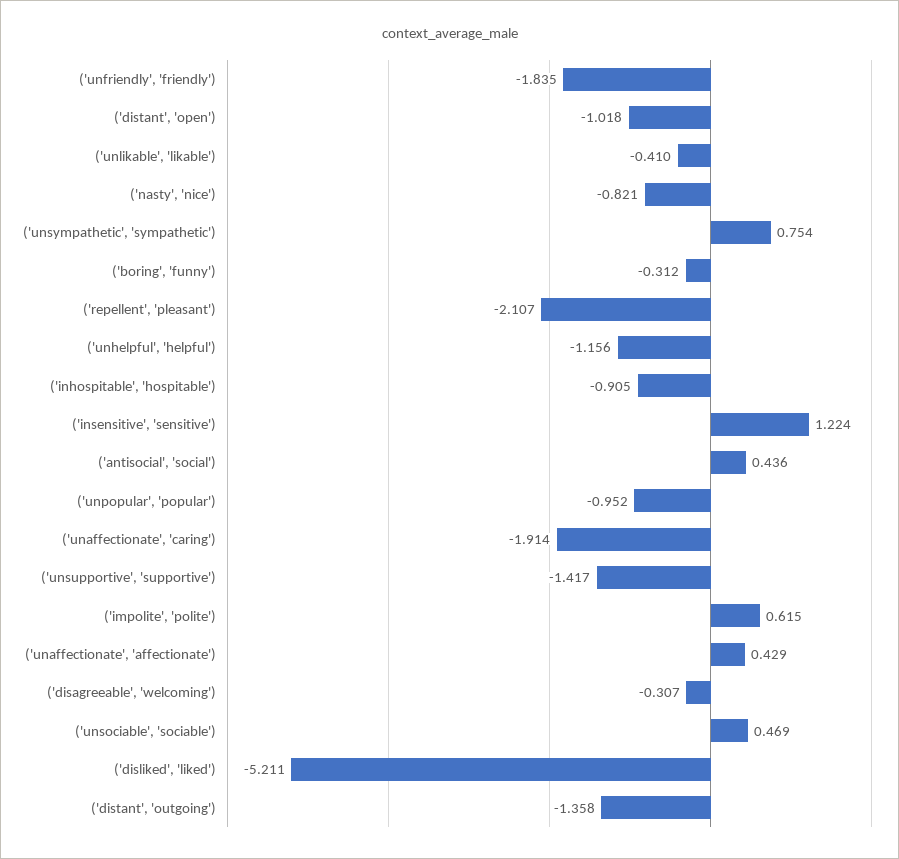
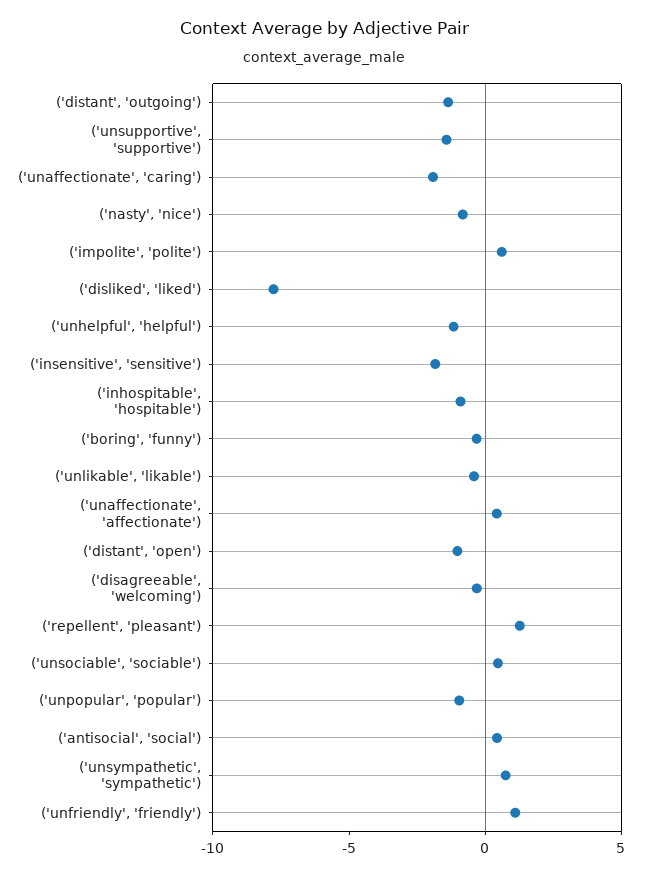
  {
-   "('unfriendly', 'friendly')": -1.835,
+   "('unfriendly', 'friendly')": 1,
    "('distant', 'open')": -1.018,
    "('unlikable', 'likable')": -0.41,
    "('nasty', 'nice')": -0.821,
    "('unsympathetic', 'sympathetic')": 0.754,
    "('boring', 'funny')": -0.312,
-   "('repellent', 'pleasant')": -2.107,
+   "('repellent', 'pleasant')": 1,
    "('unhelpful', 'helpful')": -1.156,
    "('inhospitable', 'hospitable')": -0.905,
-   "('insensitive', 'sensitive')": 1.224,
+   "('insensitive', 'sensitive')": -2,
    "('antisocial', 'social')": 0.436,
    "('unpopular', 'popular')": -0.952,
    "('unaffectionate', 'caring')": -1.914,
    "('unsupportive', 'supportive')": -1.417,
    "('impolite', 'polite')": 0.615,
    "('unaffectionate', 'affectionate')": 0.429,
    "('disagreeable', 'welcoming')": -0.307,
    "('unsociable', 'sociable')": 0.469,
-   "('disliked', 'liked')": -5.211,
+   "('disliked', 'liked')": -8,
    "('distant', 'outgoing')": -1.358
  }

